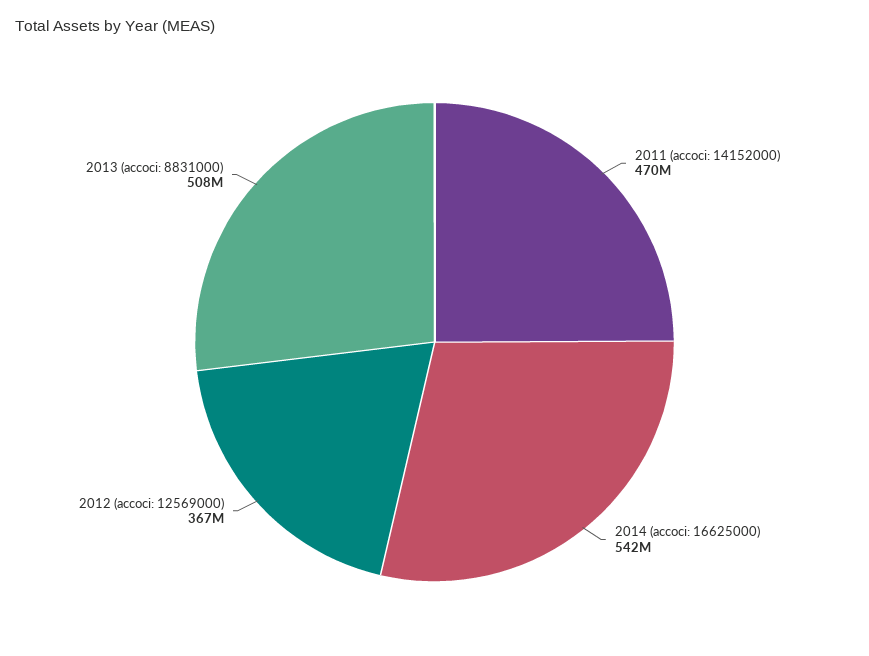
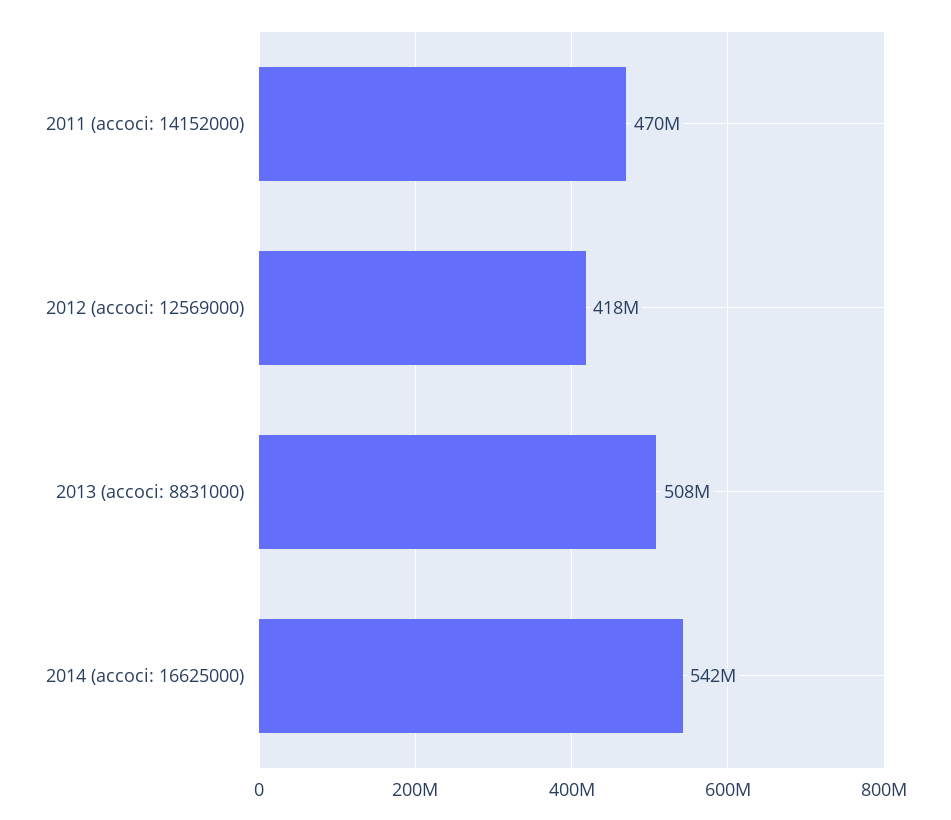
  {
    "2011 (accoci: 14152000)": 470000000,
    "2014 (accoci: 16625000)": 542000000,
-   "2012 (accoci: 12569000)": 367000000,
+   "2012 (accoci: 12569000)": 418000000,
    "2013 (accoci: 8831000)": 508000000
  }

